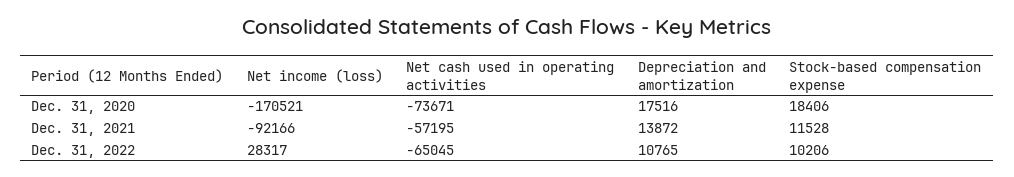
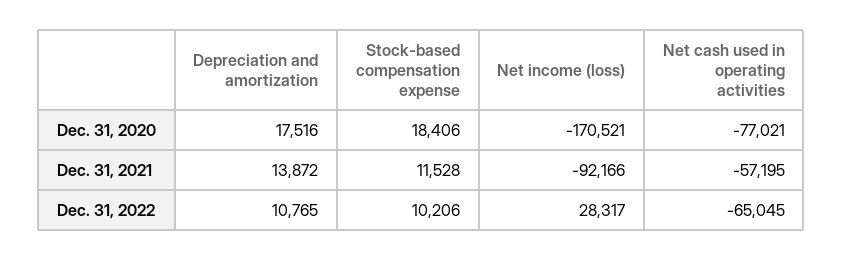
  {
    "Net income (loss)": {
      "Dec. 31, 2020": -170521,
      "Dec. 31, 2021": -92166,
      "Dec. 31, 2022": 28317
    },
    "Net cash used in operating activities": {
-     "Dec. 31, 2020": -73671,
+     "Dec. 31, 2020": -77021,
      "Dec. 31, 2021": -57195,
      "Dec. 31, 2022": -65045
    },
    "Depreciation and amortization": {
      "Dec. 31, 2020": 17516,
      "Dec. 31, 2021": 13872,
      "Dec. 31, 2022": 10765
    },
    "Stock-based compensation expense": {
      "Dec. 31, 2020": 18406,
      "Dec. 31, 2021": 11528,
      "Dec. 31, 2022": 10206
    }
  }

